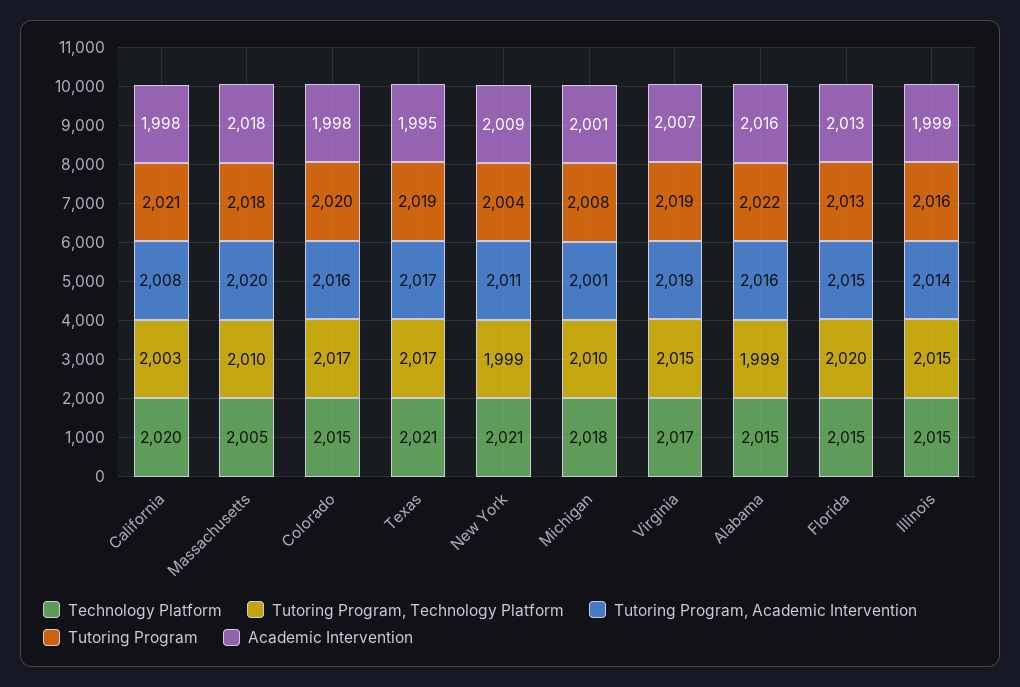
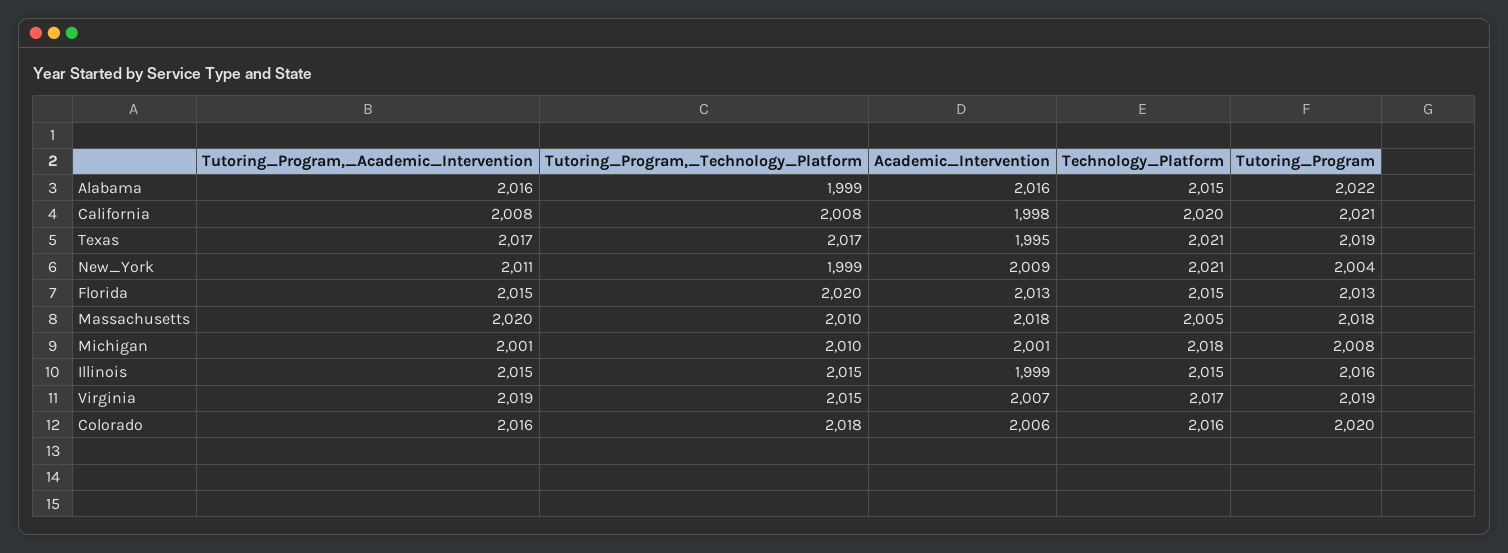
  {
    "Technology Platform": {
      "California": 2020,
      "Massachusetts": 2005,
-     "Colorado": 2015,
+     "Colorado": 2016,
      "Texas": 2021,
      "New York": 2021,
      "Michigan": 2018,
      "Virginia": 2017,
      "Alabama": 2015,
      "Florida": 2015,
      "Illinois": 2015
    },
    "Tutoring Program, Technology Platform": {
-     "California": 2003,
+     "California": 2008,
      "Massachusetts": 2010,
-     "Colorado": 2017,
+     "Colorado": 2018,
      "Texas": 2017,
      "New York": 1999,
      "Michigan": 2010,
      "Virginia": 2015,
      "Alabama": 1999,
      "Florida": 2020,
      "Illinois": 2015
    },
    "Tutoring Program, Academic Intervention": {
      "California": 2008,
      "Massachusetts": 2020,
      "Colorado": 2016,
      "Texas": 2017,
      "New York": 2011,
      "Michigan": 2001,
      "Virginia": 2019,
      "Alabama": 2016,
      "Florida": 2015,
-     "Illinois": 2014
+     "Illinois": 2015
    },
    "Tutoring Program": {
      "California": 2021,
      "Massachusetts": 2018,
      "Colorado": 2020,
      "Texas": 2019,
      "New York": 2004,
      "Michigan": 2008,
      "Virginia": 2019,
      "Alabama": 2022,
      "Florida": 2013,
      "Illinois": 2016
    },
    "Academic Intervention": {
      "California": 1998,
      "Massachusetts": 2018,
-     "Colorado": 1998,
+     "Colorado": 2006,
      "Texas": 1995,
      "New York": 2009,
      "Michigan": 2001,
      "Virginia": 2007,
      "Alabama": 2016,
      "Florida": 2013,
      "Illinois": 1999
    }
  }

